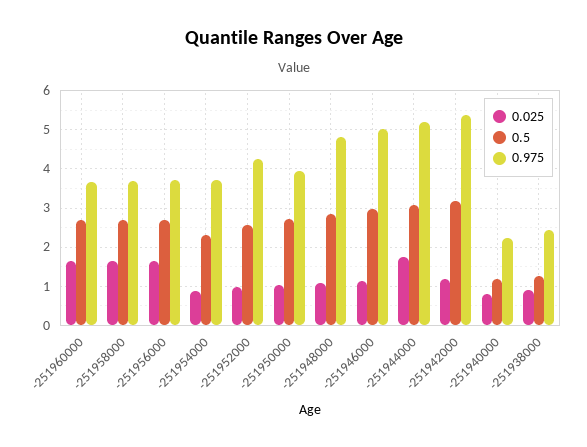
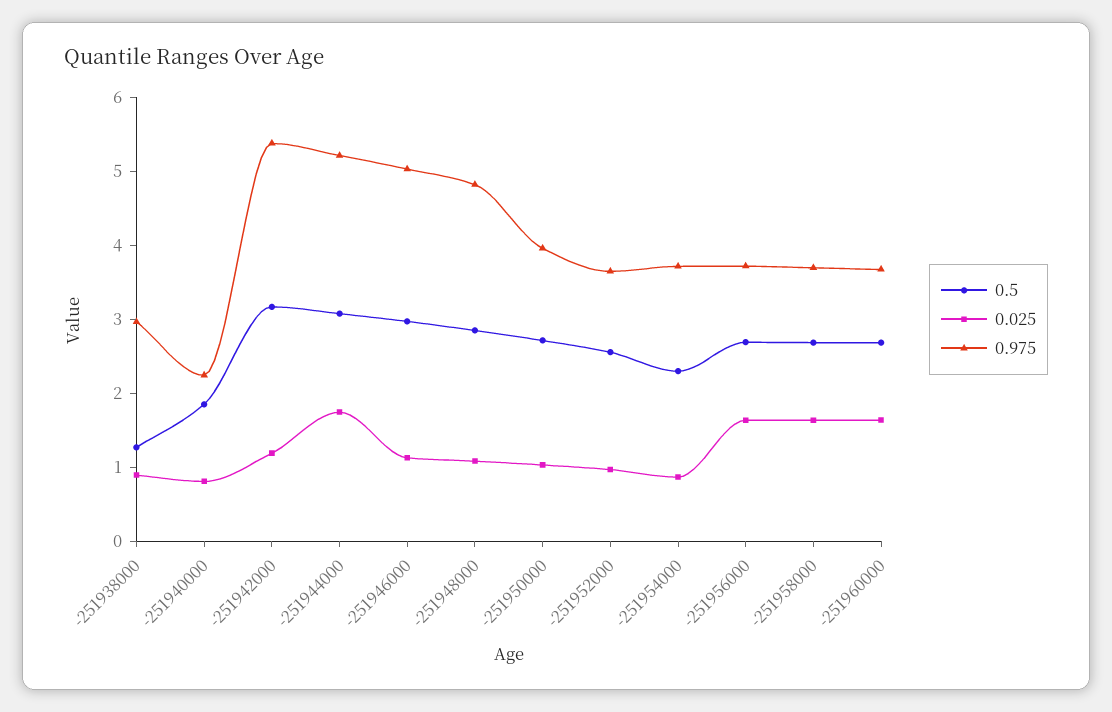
  {
    "0.025": {
      "-251960000": 1.6,
      "-251958000": 1.6,
      "-251956000": 1.6,
      "-251954000": 0.8,
      "-251952000": 1,
      "-251950000": 1,
      "-251948000": 1,
      "-251946000": 1.2,
      "-251944000": 1.8,
      "-251942000": 1.2,
      "-251940000": 0.8,
      "-251938000": 0.8
    },
    "0.5": {
      "-251960000": 2.6,
      "-251958000": 2.6,
      "-251956000": 2.6,
      "-251954000": 2.4,
      "-251952000": 2.6,
      "-251950000": 2.8,
      "-251948000": 2.8,
      "-251946000": 3,
      "-251944000": 3,
      "-251942000": 3.2,
-     "-251940000": 1.2,
+     "-251940000": 1.8,
      "-251938000": 1.2
    },
    "0.975": {
      "-251960000": 3.6,
      "-251958000": 3.6,
      "-251956000": 3.8,
      "-251954000": 3.8,
-     "-251952000": 4.2,
+     "-251952000": 3.6,
      "-251950000": 4,
      "-251948000": 4.8,
      "-251946000": 5,
      "-251944000": 5.2,
      "-251942000": 5.4,
      "-251940000": 2.2,
-     "-251938000": 2.4
+     "-251938000": 3
    }
  }

